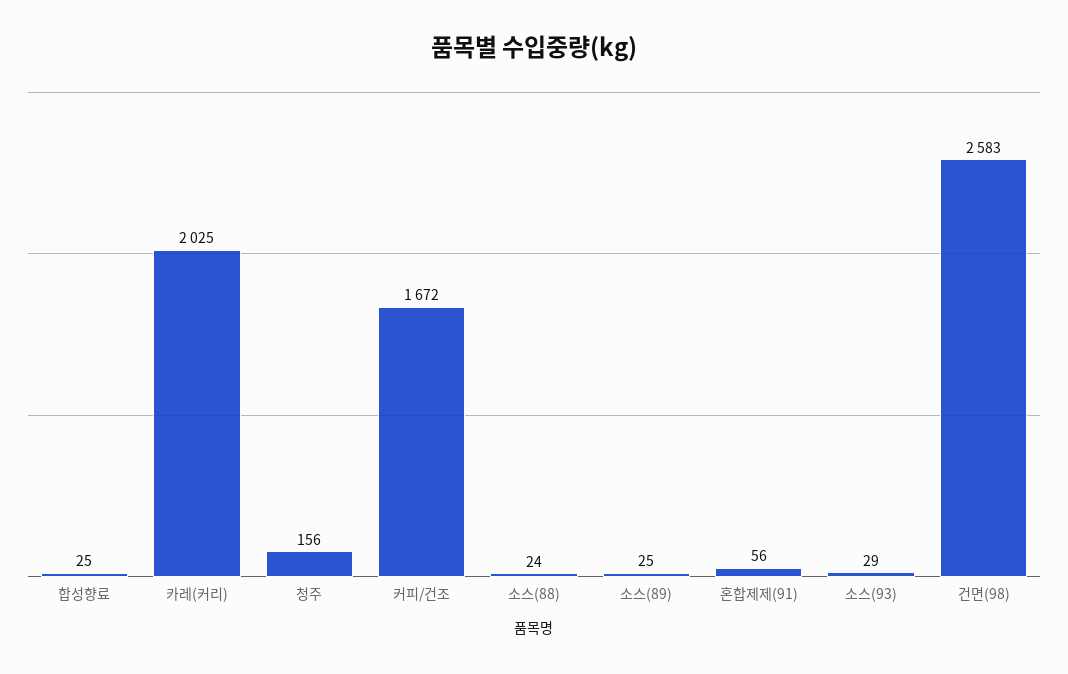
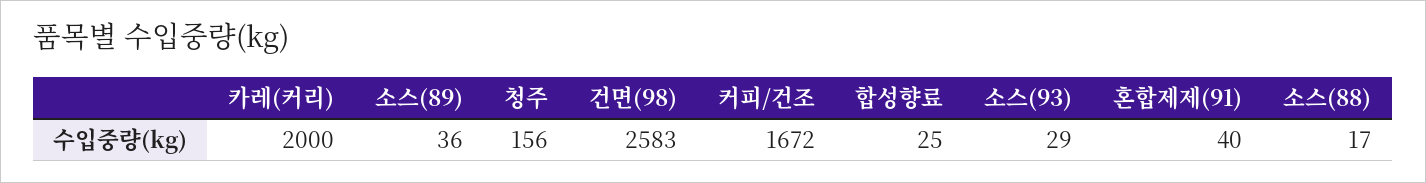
  {
    "합성향료": 25,
-   "카레(커리)": 2025,
+   "카레(커리)": 2000,
    "청주": 156,
    "커피/건조": 1672,
-   "소스(88)": 24,
+   "소스(88)": 17,
-   "소스(89)": 25,
+   "소스(89)": 36,
-   "혼합제제(91)": 56,
+   "혼합제제(91)": 40,
    "소스(93)": 29,
    "건면(98)": 2583
  }

